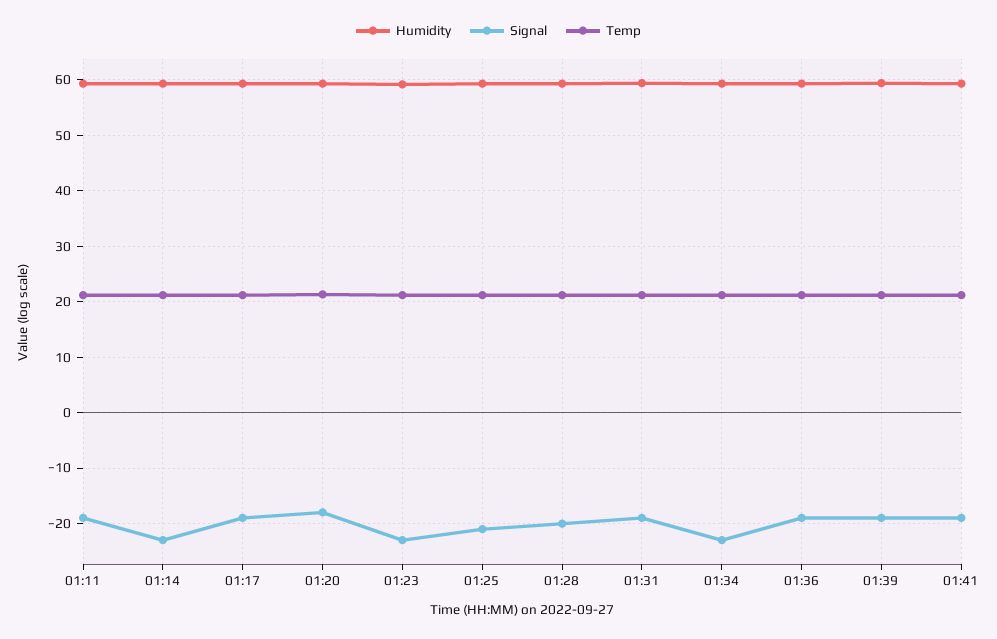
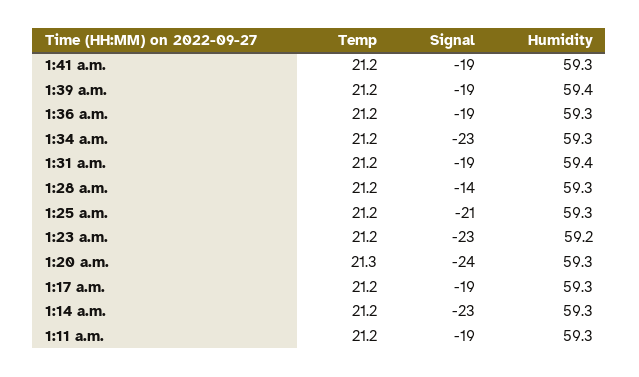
  {
    "Humidity": {
      "01:11": 59.3,
      "01:14": 59.3,
      "01:17": 59.3,
      "01:20": 59.3,
      "01:23": 59.2,
      "01:25": 59.3,
      "01:28": 59.3,
      "01:31": 59.4,
      "01:34": 59.3,
      "01:36": 59.3,
      "01:39": 59.4,
      "01:41": 59.3
    },
    "Signal": {
      "01:11": -19,
      "01:14": -23,
      "01:17": -19,
-     "01:20": -18,
+     "01:20": -24,
      "01:23": -23,
      "01:25": -21,
-     "01:28": -20,
+     "01:28": -14,
      "01:31": -19,
      "01:34": -23,
      "01:36": -19,
      "01:39": -19,
      "01:41": -19
    },
    "Temp": {
      "01:11": 21.2,
      "01:14": 21.2,
      "01:17": 21.2,
      "01:20": 21.3,
      "01:23": 21.2,
      "01:25": 21.2,
      "01:28": 21.2,
      "01:31": 21.2,
      "01:34": 21.2,
      "01:36": 21.2,
      "01:39": 21.2,
      "01:41": 21.2
    }
  }

